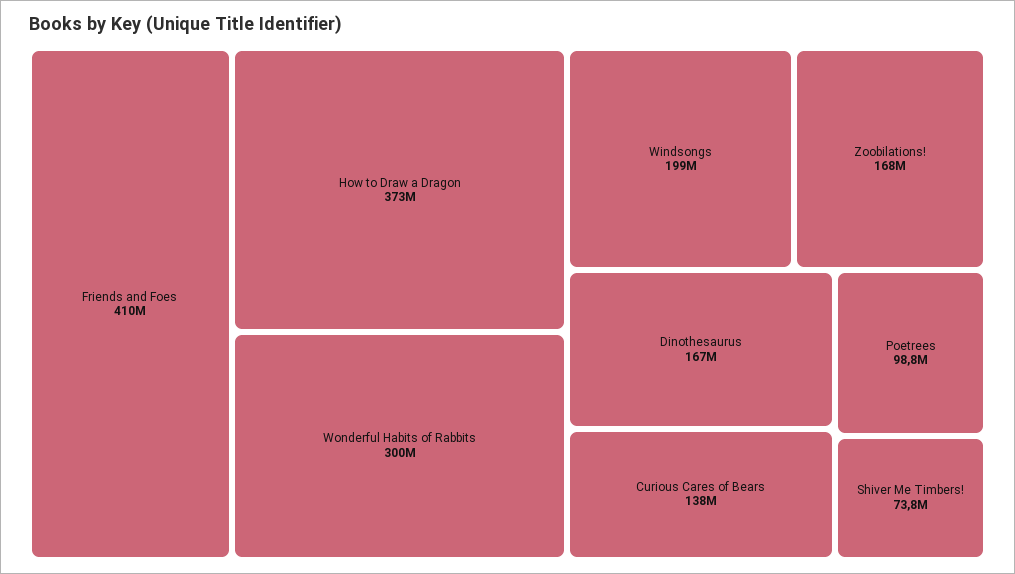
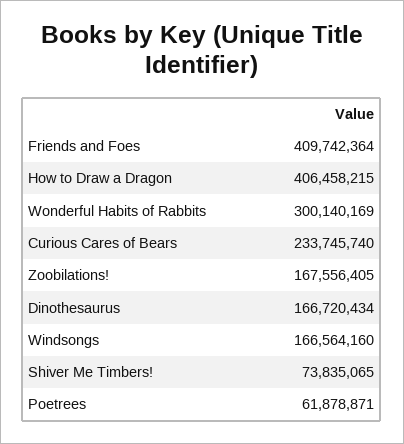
  {
    "Friends and Foes": 409742364,
-   "How to Draw a Dragon": 373000000,
+   "How to Draw a Dragon": 406458215,
    "Wonderful Habits of Rabbits": 300140169,
-   "Windsongs": 199000000,
+   "Windsongs": 166564160,
    "Zoobilations!": 167556405,
    "Dinothesaurus": 166720434,
-   "Curious Cares of Bears": 138000000,
+   "Curious Cares of Bears": 233745740,
-   "Poetrees": 98800000,
+   "Poetrees": 61878871,
    "Shiver Me Timbers!": 73835065
  }

